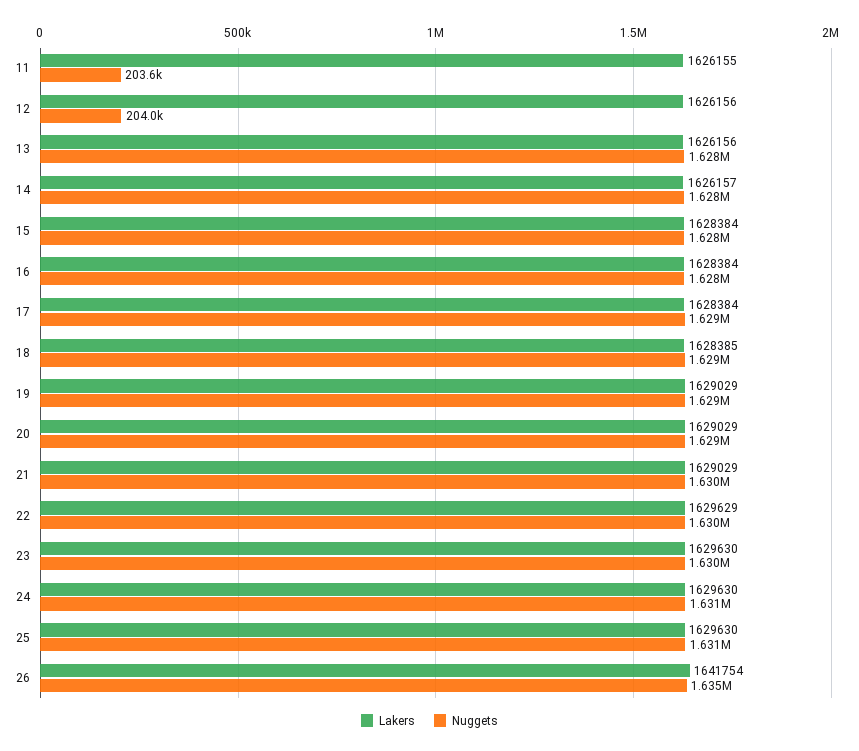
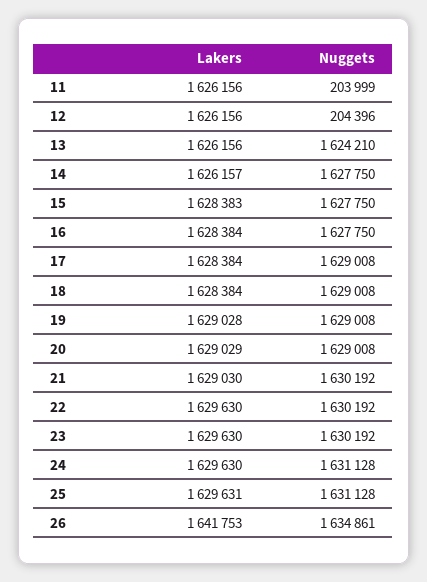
  {
    "Lakers": {
-     "11": 1626155,
+     "11": 1626156,
      "12": 1626156,
      "13": 1626156,
      "14": 1626157,
-     "15": 1628384,
+     "15": 1628383,
      "16": 1628384,
      "17": 1628384,
-     "18": 1628385,
+     "18": 1628384,
-     "19": 1629029,
+     "19": 1629028,
      "20": 1629029,
-     "21": 1629029,
+     "21": 1629030,
-     "22": 1629629,
+     "22": 1629630,
      "23": 1629630,
      "24": 1629630,
-     "25": 1629630,
+     "25": 1629631,
-     "26": 1641754
+     "26": 1641753
    },
    "Nuggets": {
-     "11": 203600,
+     "11": 203999,
-     "12": 204000,
+     "12": 204396,
-     "13": 1628000,
+     "13": 1624210,
      "14": 1627750,
      "15": 1627750,
      "16": 1627750,
      "17": 1629008,
      "18": 1629008,
      "19": 1629008,
      "20": 1629008,
      "21": 1630192,
      "22": 1630192,
      "23": 1630192,
      "24": 1631128,
      "25": 1631128,
      "26": 1634861
    }
  }

